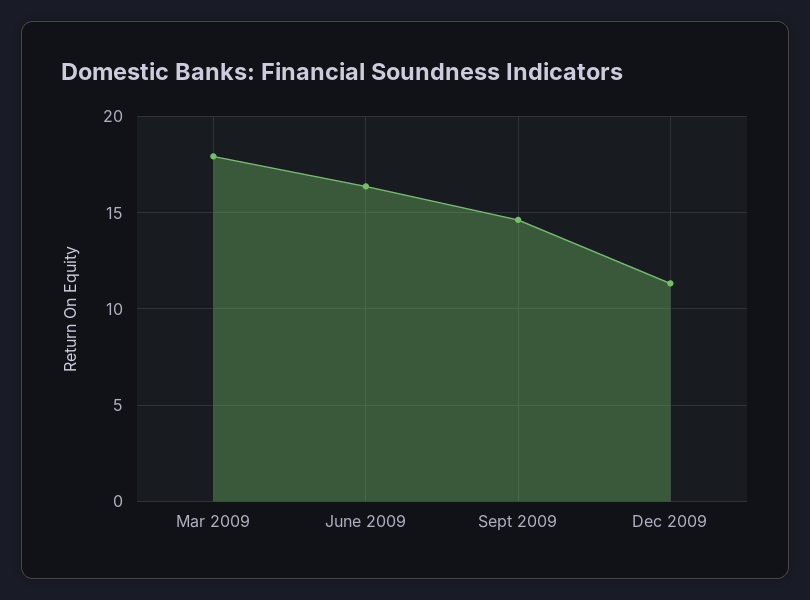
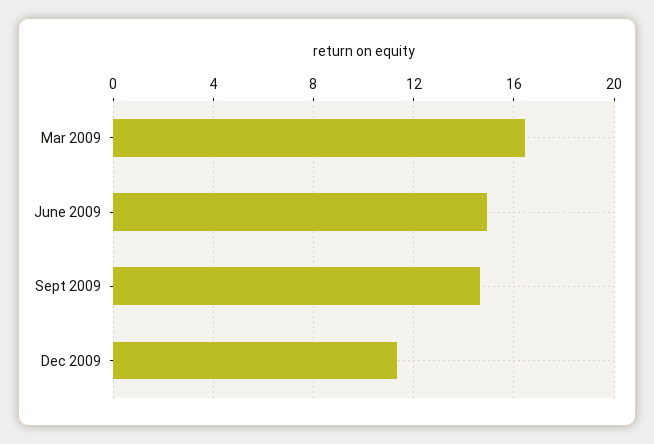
  {
-   "Mar 2009": 18,
+   "Mar 2009": 16.5,
-   "June 2009": 16.5,
+   "June 2009": 15,
    "Sept 2009": 14.5,
    "Dec 2009": 11.5
  }

